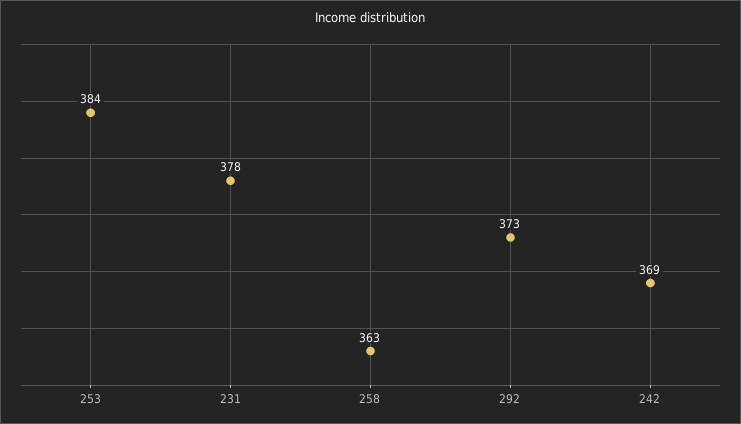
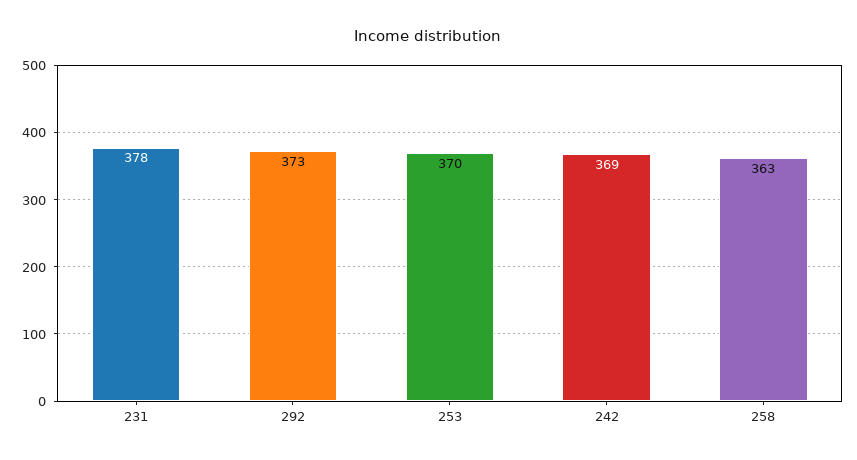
  {
-   "253": 384,
+   "253": 370,
    "231": 378,
    "258": 363,
    "292": 373,
    "242": 369
  }

